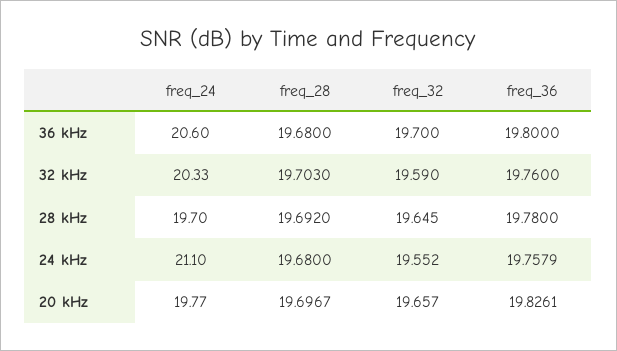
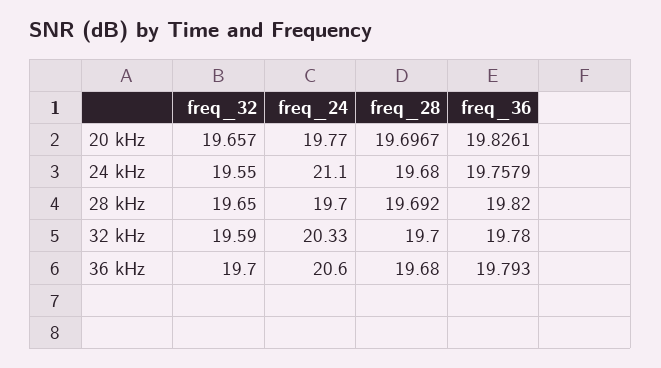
  {
    "freq_24": {
      "36 kHz": 20.6,
      "32 kHz": 20.33,
      "28 kHz": 19.7,
      "24 kHz": 21.1,
      "20 kHz": 19.77
    },
    "freq_28": {
      "36 kHz": 19.68,
-     "32 kHz": 19.703,
+     "32 kHz": 19.7,
      "28 kHz": 19.692,
      "24 kHz": 19.68,
      "20 kHz": 19.6967
    },
    "freq_32": {
      "36 kHz": 19.7,
      "32 kHz": 19.59,
-     "28 kHz": 19.645,
+     "28 kHz": 19.65,
-     "24 kHz": 19.552,
+     "24 kHz": 19.55,
      "20 kHz": 19.657
    },
    "freq_36": {
-     "36 kHz": 19.8,
+     "36 kHz": 19.793,
-     "32 kHz": 19.76,
+     "32 kHz": 19.78,
-     "28 kHz": 19.78,
+     "28 kHz": 19.82,
      "24 kHz": 19.7579,
      "20 kHz": 19.8261
    }
  }

